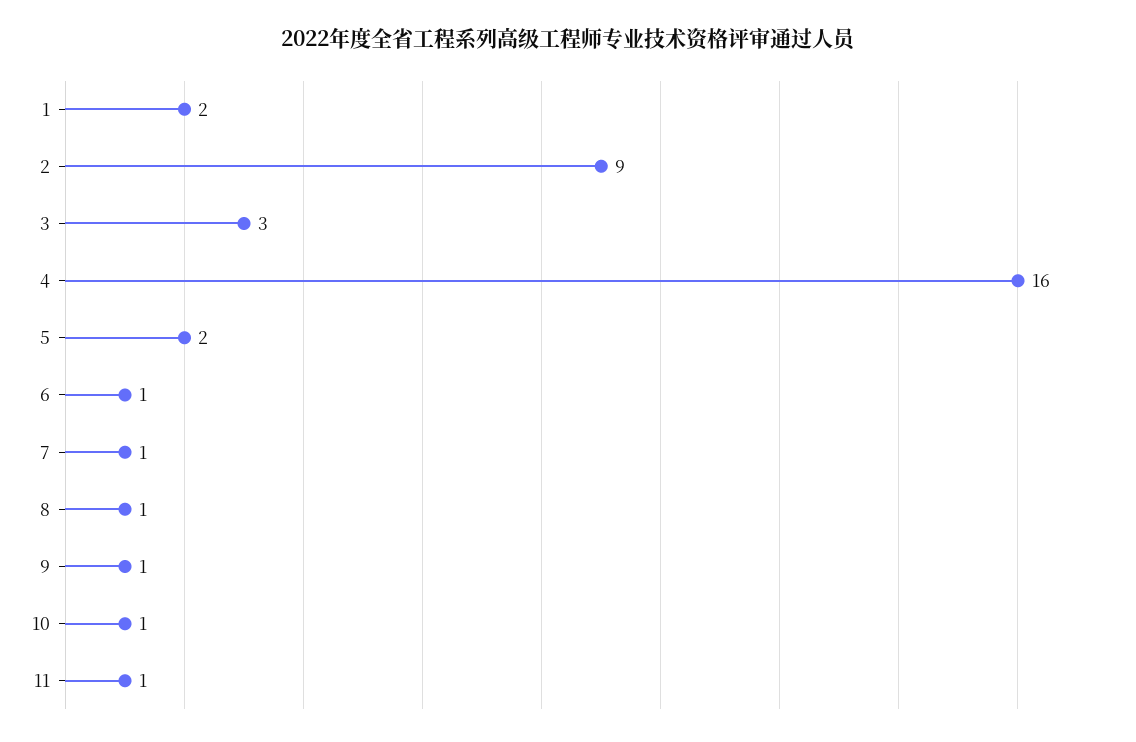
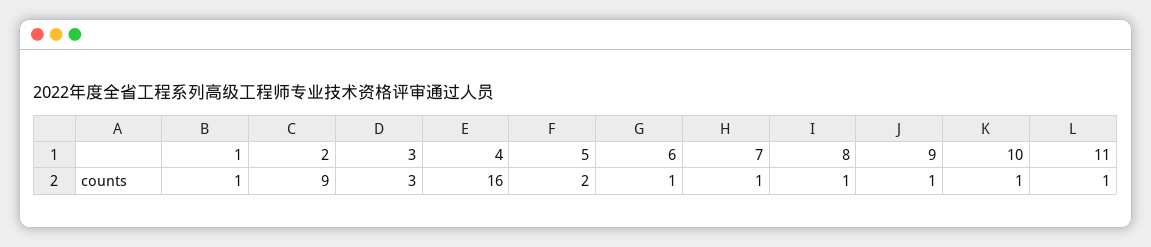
  {
-   "1": 2,
+   "1": 1,
    "2": 9,
    "3": 3,
    "4": 16,
    "5": 2,
    "6": 1,
    "7": 1,
    "8": 1,
    "9": 1,
    "10": 1,
    "11": 1
  }

